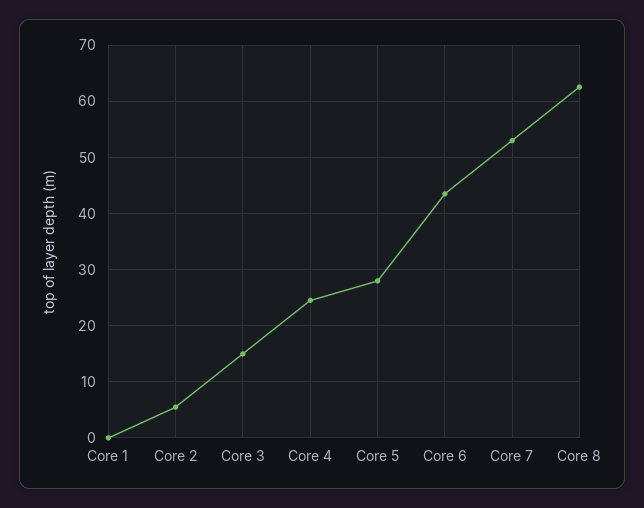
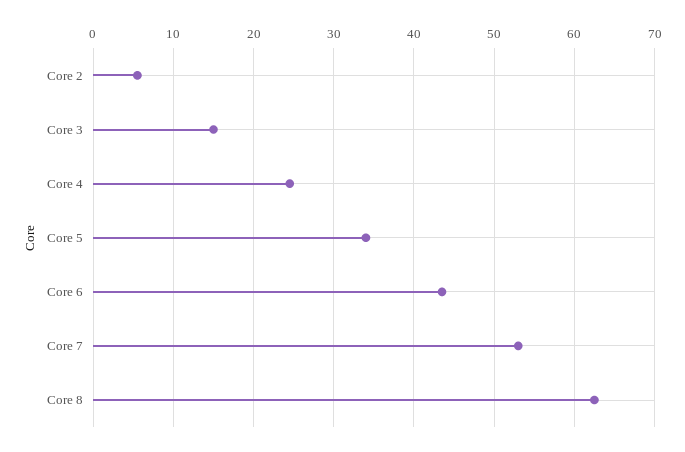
  {
-   "Core 1": 0,
    "Core 2": 6,
    "Core 3": 15,
    "Core 4": 25,
-   "Core 5": 28,
+   "Core 5": 34,
    "Core 6": 44,
    "Core 7": 53,
    "Core 8": 63
  }

